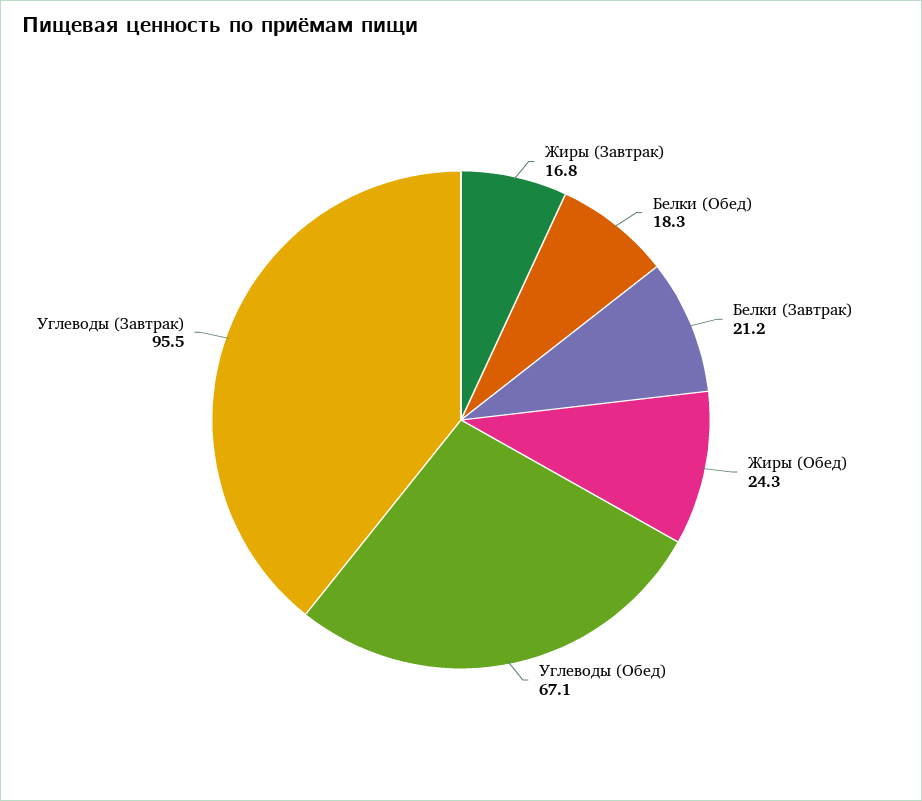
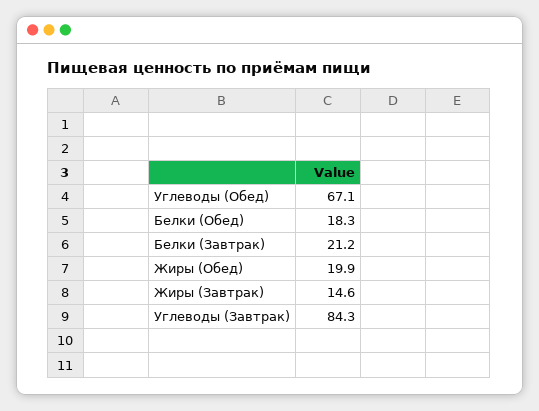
  {
-   "Жиры (Завтрак)": 16.8,
+   "Жиры (Завтрак)": 14.6,
    "Белки (Обед)": 18.3,
    "Белки (Завтрак)": 21.2,
-   "Жиры (Обед)": 24.3,
+   "Жиры (Обед)": 19.9,
    "Углеводы (Обед)": 67.1,
-   "Углеводы (Завтрак)": 95.5
+   "Углеводы (Завтрак)": 84.3
  }

